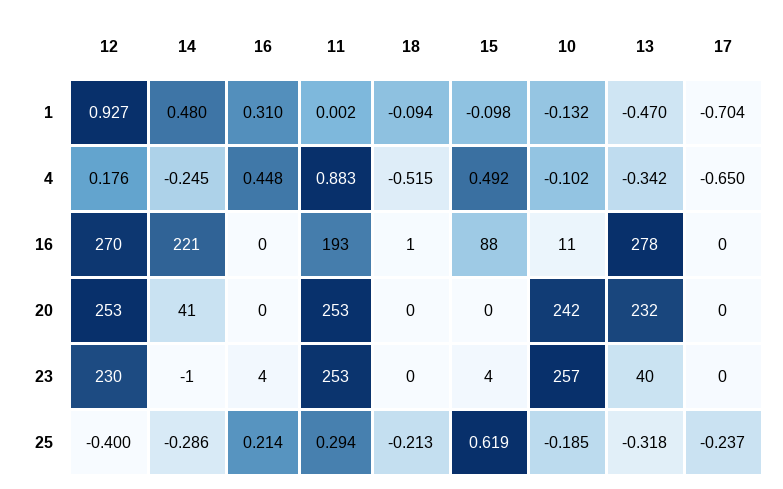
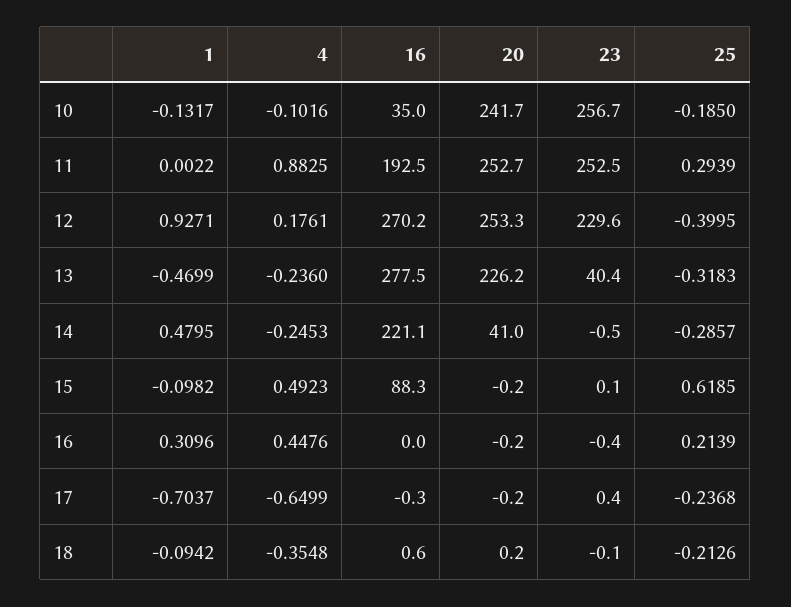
  {
    "12": {
      "1": 0.9271,
      "4": 0.1761,
      "16": 270.2,
      "20": 253.3,
      "23": 229.6,
      "25": -0.3995
    },
    "14": {
      "1": 0.4795,
      "4": -0.2453,
      "16": 221.1,
      "20": 41,
      "23": -0.5,
      "25": -0.2857
    },
    "16": {
      "1": 0.3096,
      "4": 0.4476,
      "16": 0,
      "20": -0.2,
-     "23": 4,
+     "23": -0.4,
      "25": 0.2139
    },
    "11": {
      "1": 0.0022,
      "4": 0.8825,
      "16": 192.5,
      "20": 252.7,
      "23": 252.5,
      "25": 0.2939
    },
    "18": {
      "1": -0.0942,
-     "4": -0.515,
+     "4": -0.3548,
      "16": 0.6,
      "20": 0.2,
      "23": -0.1,
      "25": -0.2126
    },
    "15": {
      "1": -0.0982,
      "4": 0.4923,
      "16": 88.3,
      "20": -0.2,
-     "23": 4,
+     "23": 0.1,
      "25": 0.6185
    },
    "10": {
      "1": -0.1317,
      "4": -0.1016,
-     "16": 11,
+     "16": 35,
      "20": 241.7,
      "23": 256.7,
      "25": -0.185
    },
    "13": {
      "1": -0.4699,
-     "4": -0.342,
+     "4": -0.236,
      "16": 277.5,
-     "20": 232,
+     "20": 226.2,
      "23": 40.4,
      "25": -0.3183
    },
    "17": {
      "1": -0.7037,
      "4": -0.6499,
      "16": -0.3,
      "20": -0.2,
      "23": 0.4,
      "25": -0.2368
    }
  }

